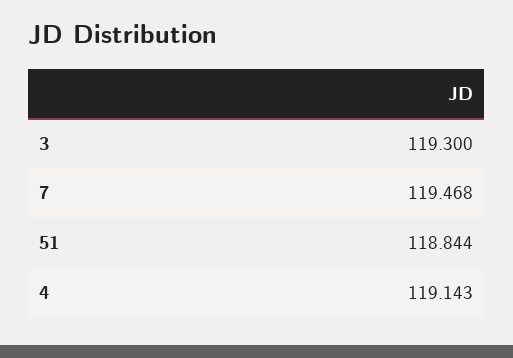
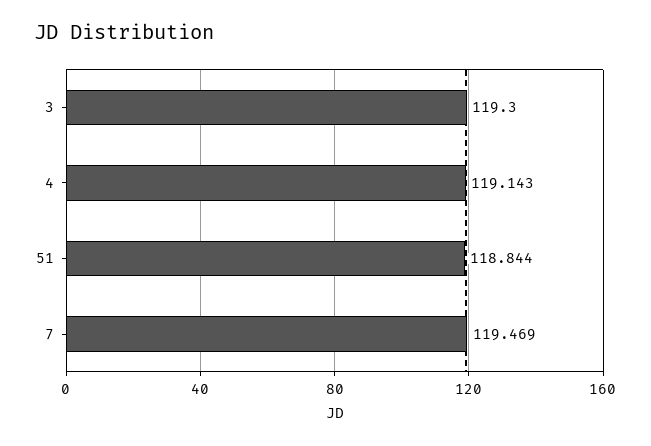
  {
    "3": 119.3,
-   "7": 119.468,
+   "7": 119.469,
    "51": 118.844,
    "4": 119.143
  }

